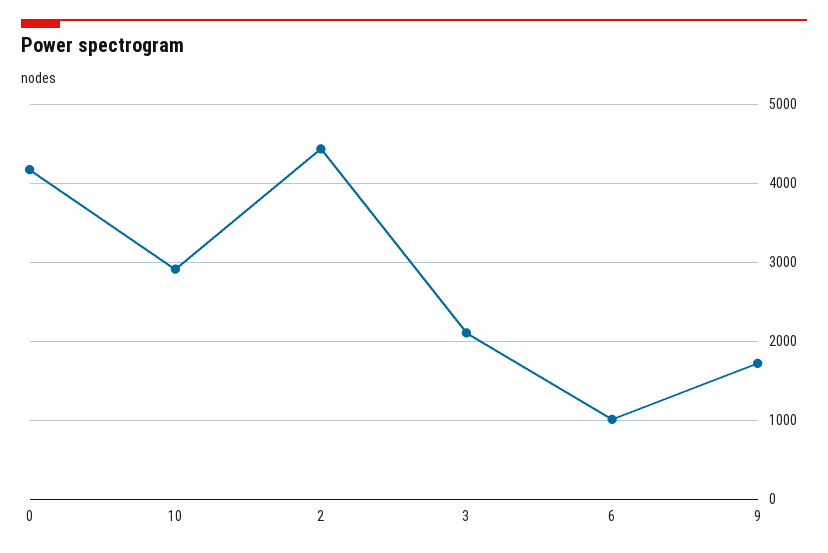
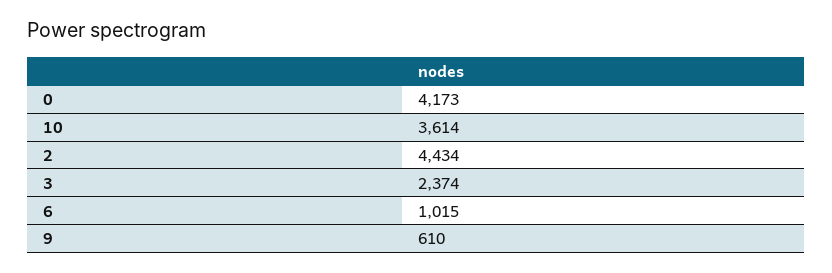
  {
    "0": 4173,
-   "10": 2900,
+   "10": 3614,
    "2": 4434,
-   "3": 2100,
+   "3": 2374,
    "6": 1015,
-   "9": 1700
+   "9": 610
  }

